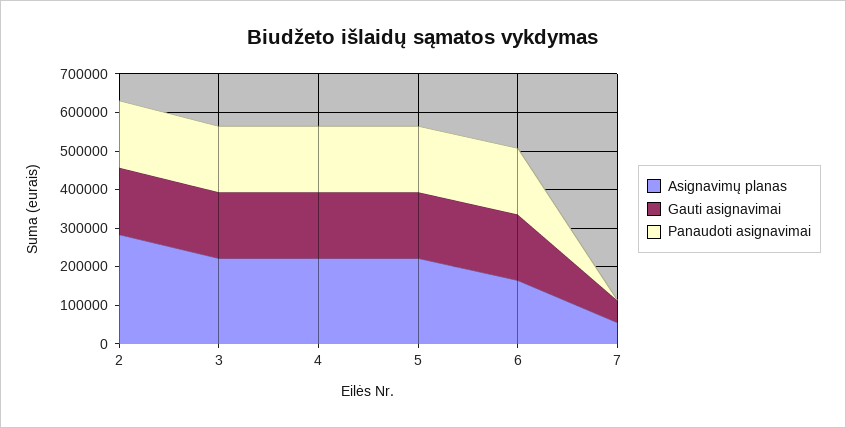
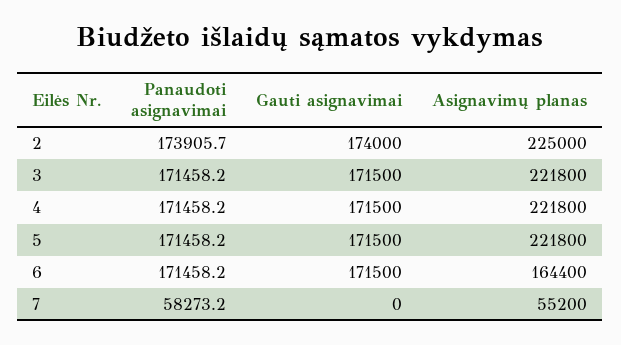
  {
    "Asignavimų planas": {
-     "2": 275000,
+     "2": 225000,
      "3": 221800,
      "4": 221800,
      "5": 221800,
      "6": 164400,
      "7": 55200
    },
    "Gauti asignavimai": {
      "2": 174000,
      "3": 171500,
      "4": 171500,
      "5": 171500,
      "6": 171500,
-     "7": 50000
+     "7": 0
    },
    "Panaudoti asignavimai": {
      "2": 173905.7,
      "3": 171458.2,
      "4": 171458.2,
      "5": 171458.2,
      "6": 171458.2,
-     "7": 0
+     "7": 58273.2
    }
  }

